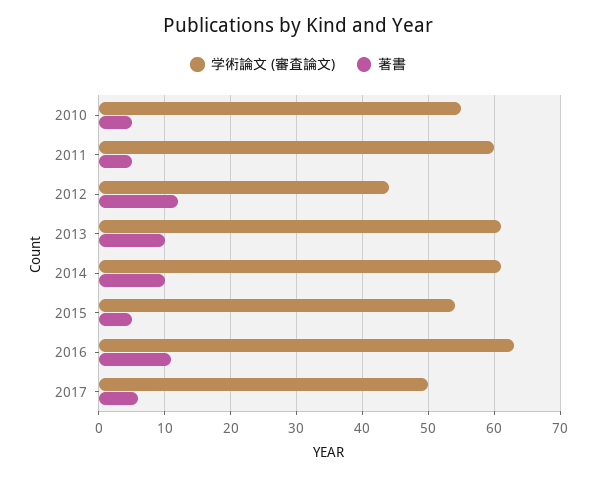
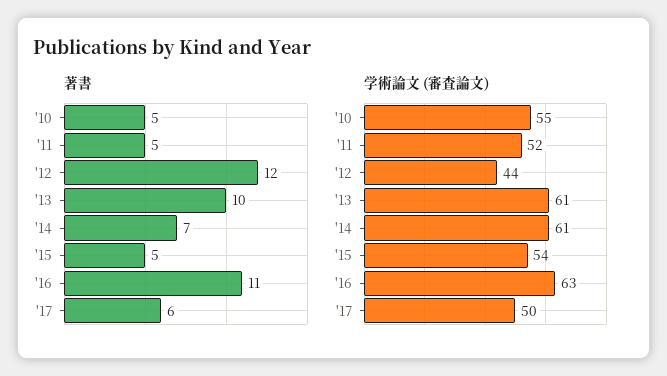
  {
    "学術論文 (審査論文)": {
      "2010": 55,
-     "2011": 60,
+     "2011": 52,
      "2012": 44,
      "2013": 61,
      "2014": 61,
      "2015": 54,
      "2016": 63,
      "2017": 50
    },
    "著書": {
      "2010": 5,
      "2011": 5,
      "2012": 12,
      "2013": 10,
-     "2014": 10,
+     "2014": 7,
      "2015": 5,
      "2016": 11,
      "2017": 6
    }
  }

